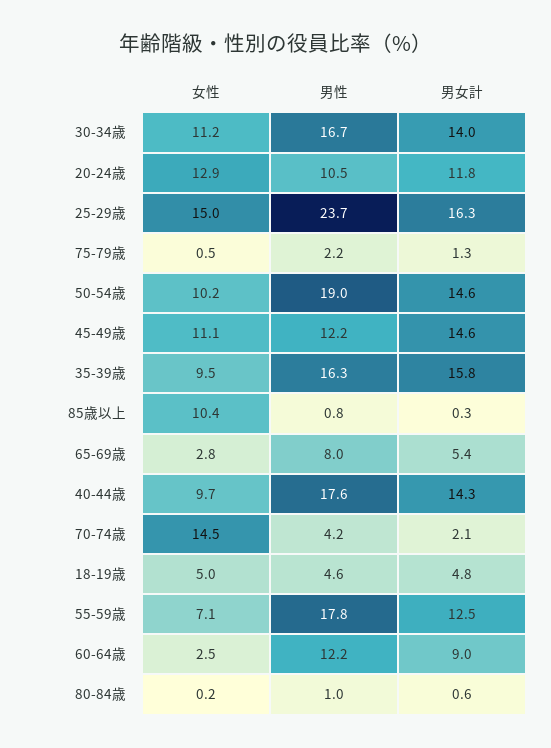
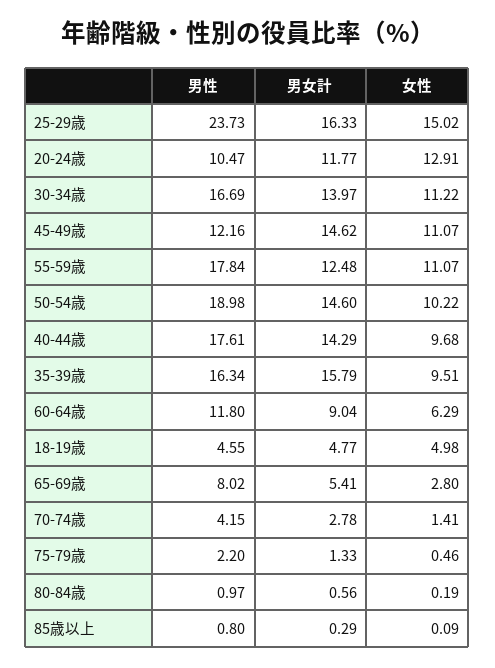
  {
    "女性": {
      "30-34歳": 11.22,
      "20-24歳": 12.91,
      "25-29歳": 15.02,
      "75-79歳": 0.46,
      "50-54歳": 10.22,
      "45-49歳": 11.07,
      "35-39歳": 9.51,
-     "85歳以上": 10.4,
+     "85歳以上": 0.09,
      "65-69歳": 2.8,
      "40-44歳": 9.68,
-     "70-74歳": 14.5,
+     "70-74歳": 1.41,
      "18-19歳": 4.98,
-     "55-59歳": 7.1,
+     "55-59歳": 11.07,
-     "60-64歳": 2.5,
+     "60-64歳": 6.29,
      "80-84歳": 0.19
    },
    "男性": {
      "30-34歳": 16.69,
      "20-24歳": 10.47,
      "25-29歳": 23.73,
      "75-79歳": 2.2,
      "50-54歳": 18.98,
      "45-49歳": 12.16,
      "35-39歳": 16.34,
      "85歳以上": 0.8,
      "65-69歳": 8.02,
      "40-44歳": 17.61,
      "70-74歳": 4.15,
      "18-19歳": 4.55,
      "55-59歳": 17.84,
-     "60-64歳": 12.2,
+     "60-64歳": 11.8,
      "80-84歳": 0.97
    },
    "男女計": {
      "30-34歳": 13.97,
      "20-24歳": 11.77,
      "25-29歳": 16.33,
      "75-79歳": 1.33,
      "50-54歳": 14.6,
      "45-49歳": 14.62,
      "35-39歳": 15.79,
      "85歳以上": 0.29,
      "65-69歳": 5.41,
      "40-44歳": 14.29,
-     "70-74歳": 2.1,
+     "70-74歳": 2.78,
      "18-19歳": 4.77,
      "55-59歳": 12.48,
      "60-64歳": 9.04,
      "80-84歳": 0.56
    }
  }

